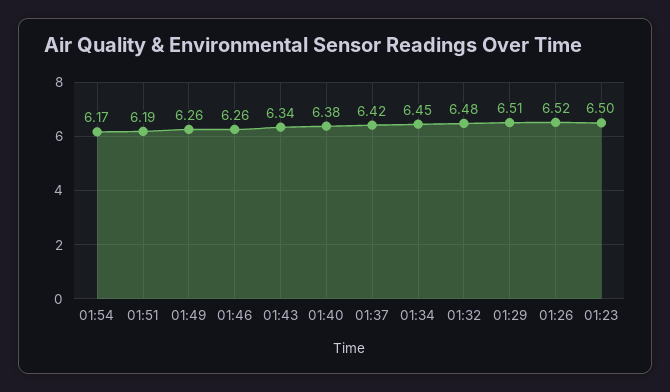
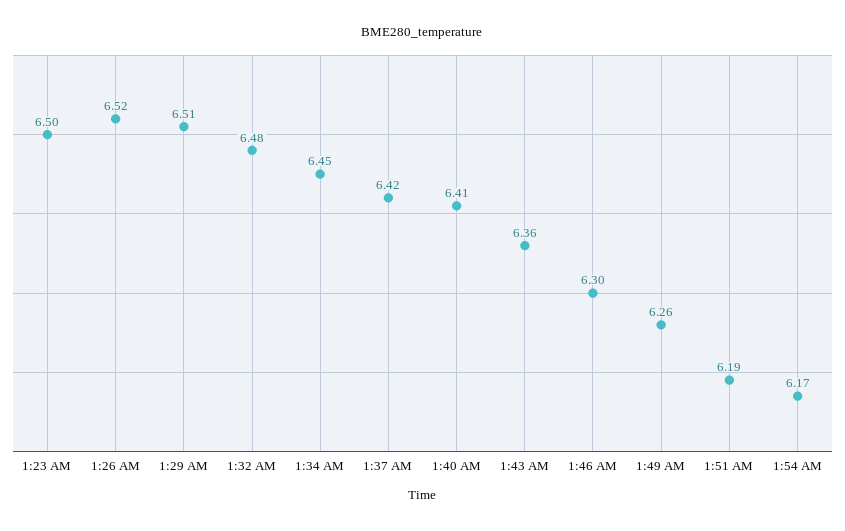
  {
    "01:54": 6.17,
    "01:51": 6.19,
    "01:49": 6.26,
-   "01:46": 6.26,
+   "01:46": 6.3,
-   "01:43": 6.34,
+   "01:43": 6.36,
-   "01:40": 6.38,
+   "01:40": 6.41,
    "01:37": 6.42,
    "01:34": 6.45,
    "01:32": 6.48,
    "01:29": 6.51,
    "01:26": 6.52,
    "01:23": 6.5
  }

